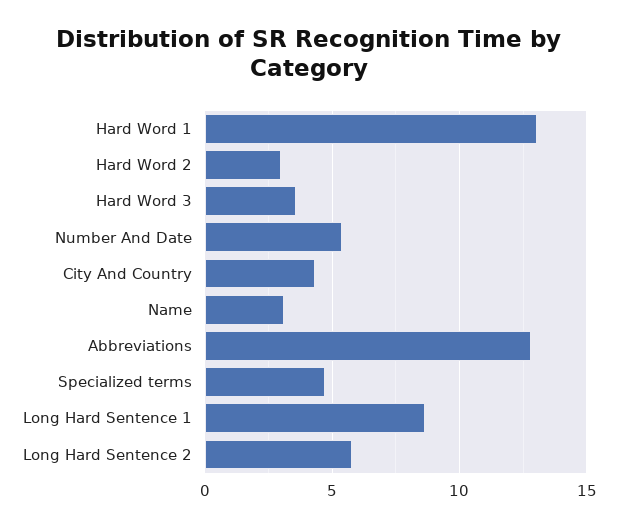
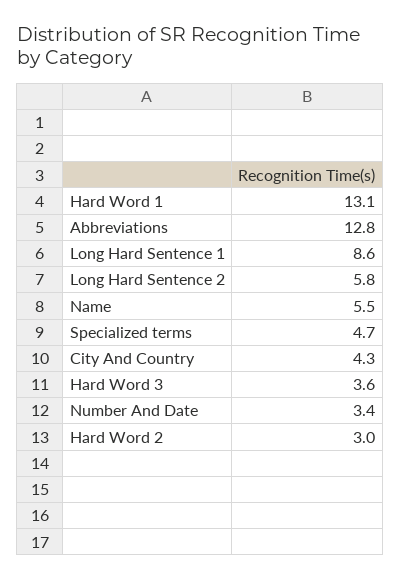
  {
    "Hard Word 1": 13.1,
    "Hard Word 2": 3,
    "Hard Word 3": 3.6,
-   "Number And Date": 5.5,
+   "Number And Date": 3.4,
    "City And Country": 4.3,
-   "Name": 3,
+   "Name": 5.5,
    "Abbreviations": 12.8,
    "Specialized terms": 4.7,
    "Long Hard Sentence 1": 8.6,
    "Long Hard Sentence 2": 5.8
  }

